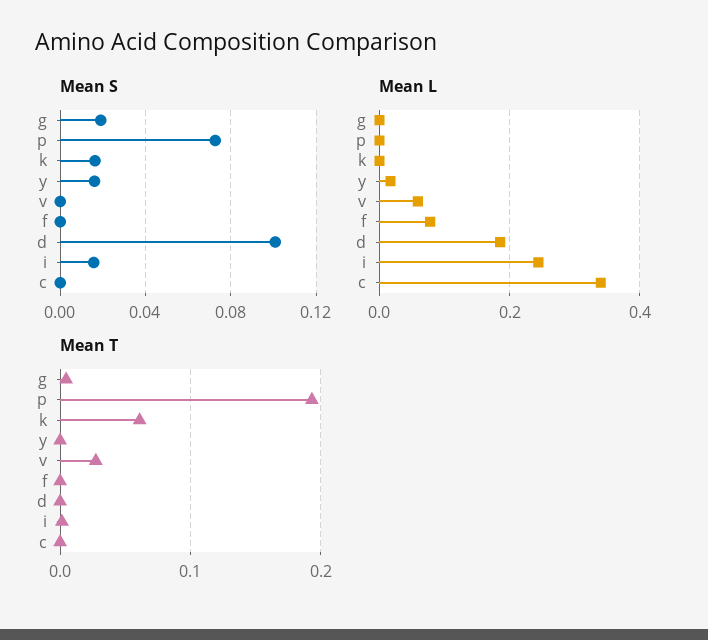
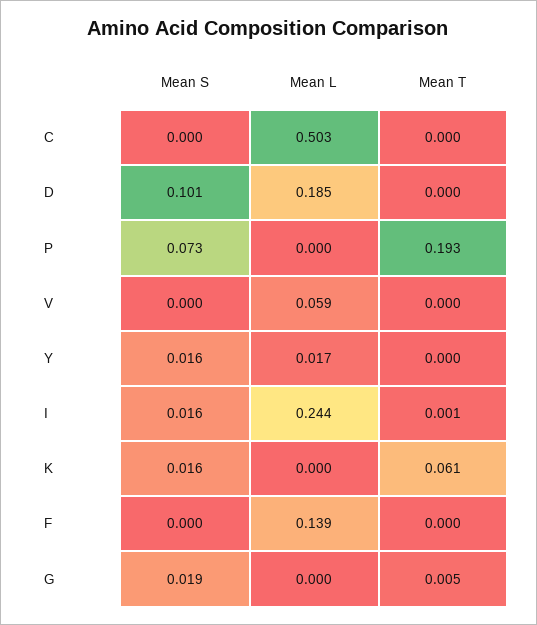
  {
    "Mean S": {
      "g": 0.019,
      "p": 0.073,
      "k": 0.016,
      "y": 0.016,
      "v": 0,
      "f": 0,
      "d": 0.101,
      "i": 0.016,
      "c": 0
    },
    "Mean L": {
      "g": 0,
      "p": 0,
      "k": 0,
      "y": 0.017,
      "v": 0.059,
-     "f": 0.08,
+     "f": 0.139,
      "d": 0.185,
      "i": 0.244,
-     "c": 0.34
+     "c": 0.503
    },
    "Mean T": {
      "g": 0.005,
      "p": 0.193,
      "k": 0.061,
      "y": 0,
-     "v": 0.03,
+     "v": 0,
      "f": 0,
      "d": 0,
      "i": 0.001,
      "c": 0
    }
  }

